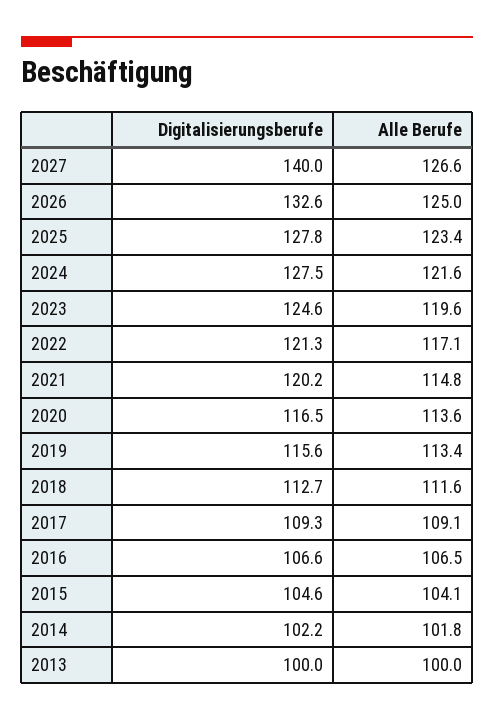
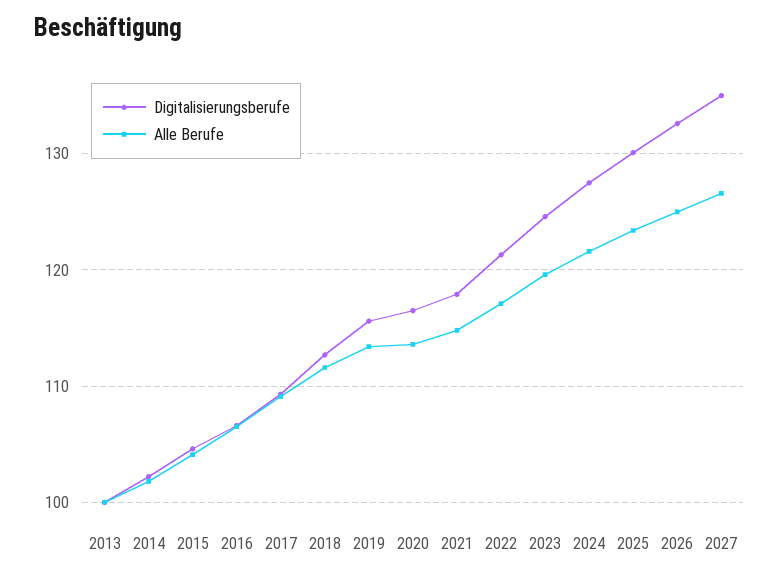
  {
    "Digitalisierungsberufe": {
-     "2027": 140,
+     "2027": 135,
      "2026": 132.6,
-     "2025": 127.8,
+     "2025": 130,
      "2024": 127.5,
      "2023": 124.6,
      "2022": 121.3,
-     "2021": 120.2,
+     "2021": 118,
      "2020": 116.5,
      "2019": 115.6,
      "2018": 112.7,
      "2017": 109.3,
      "2016": 106.6,
      "2015": 104.6,
      "2014": 102.2,
      "2013": 100
    },
    "Alle Berufe": {
      "2027": 126.6,
      "2026": 125,
      "2025": 123.4,
      "2024": 121.6,
      "2023": 119.6,
      "2022": 117.1,
      "2021": 114.8,
      "2020": 113.6,
      "2019": 113.4,
      "2018": 111.6,
      "2017": 109.1,
      "2016": 106.5,
      "2015": 104.1,
      "2014": 101.8,
      "2013": 100
    }
  }

